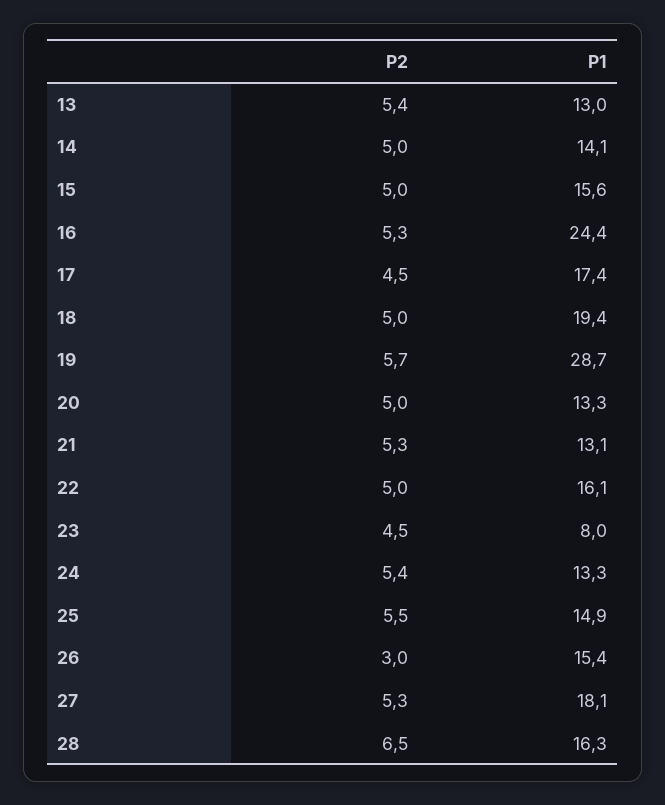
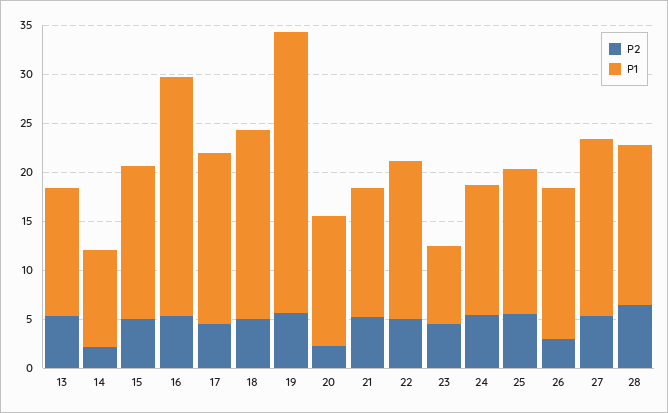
  {
    "P2": {
      "13": 5.4,
-     "14": 5,
+     "14": 2,
      "15": 5,
      "16": 5.3,
      "17": 4.5,
      "18": 5,
      "19": 5.7,
-     "20": 5,
+     "20": 2,
      "21": 5.3,
      "22": 5,
      "23": 4.5,
      "24": 5.4,
      "25": 5.5,
      "26": 3,
      "27": 5.3,
      "28": 6.5
    },
    "P1": {
      "13": 13,
-     "14": 14.1,
+     "14": 10,
      "15": 15.6,
      "16": 24.4,
      "17": 17.4,
      "18": 19.4,
      "19": 28.7,
      "20": 13.3,
      "21": 13.1,
      "22": 16.1,
      "23": 8,
      "24": 13.3,
      "25": 14.9,
      "26": 15.4,
      "27": 18.1,
      "28": 16.3
    }
  }

